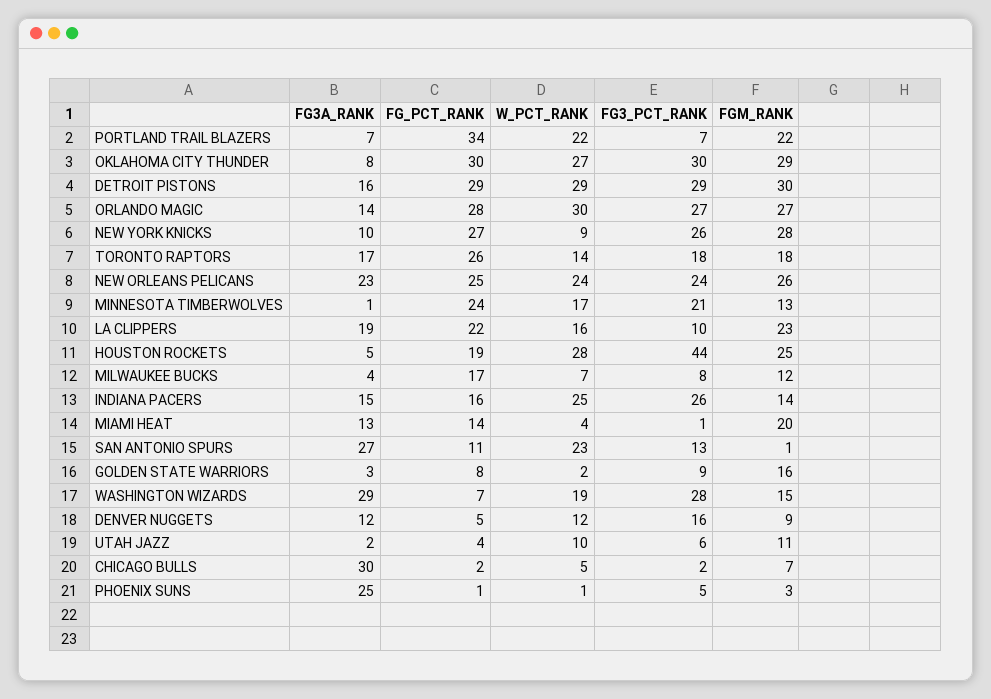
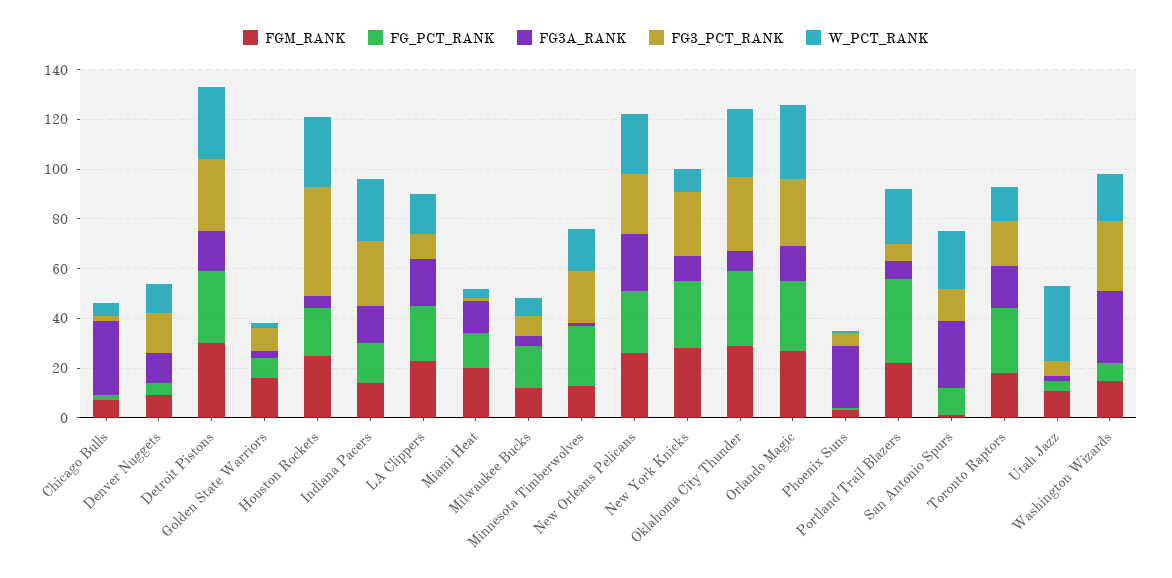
  {
    "FG3A_RANK": {
      "PORTLAND TRAIL BLAZERS": 7,
      "OKLAHOMA CITY THUNDER": 8,
      "DETROIT PISTONS": 16,
      "ORLANDO MAGIC": 14,
      "NEW YORK KNICKS": 10,
      "TORONTO RAPTORS": 17,
      "NEW ORLEANS PELICANS": 23,
      "MINNESOTA TIMBERWOLVES": 1,
      "LA CLIPPERS": 19,
      "HOUSTON ROCKETS": 5,
      "MILWAUKEE BUCKS": 4,
      "INDIANA PACERS": 15,
      "MIAMI HEAT": 13,
      "SAN ANTONIO SPURS": 27,
      "GOLDEN STATE WARRIORS": 3,
      "WASHINGTON WIZARDS": 29,
      "DENVER NUGGETS": 12,
      "UTAH JAZZ": 2,
      "CHICAGO BULLS": 30,
      "PHOENIX SUNS": 25
    },
    "FG_PCT_RANK": {
      "PORTLAND TRAIL BLAZERS": 34,
      "OKLAHOMA CITY THUNDER": 30,
      "DETROIT PISTONS": 29,
      "ORLANDO MAGIC": 28,
      "NEW YORK KNICKS": 27,
      "TORONTO RAPTORS": 26,
      "NEW ORLEANS PELICANS": 25,
      "MINNESOTA TIMBERWOLVES": 24,
      "LA CLIPPERS": 22,
      "HOUSTON ROCKETS": 19,
      "MILWAUKEE BUCKS": 17,
      "INDIANA PACERS": 16,
      "MIAMI HEAT": 14,
      "SAN ANTONIO SPURS": 11,
      "GOLDEN STATE WARRIORS": 8,
      "WASHINGTON WIZARDS": 7,
      "DENVER NUGGETS": 5,
      "UTAH JAZZ": 4,
      "CHICAGO BULLS": 2,
      "PHOENIX SUNS": 1
    },
    "W_PCT_RANK": {
      "PORTLAND TRAIL BLAZERS": 22,
      "OKLAHOMA CITY THUNDER": 27,
      "DETROIT PISTONS": 29,
      "ORLANDO MAGIC": 30,
      "NEW YORK KNICKS": 9,
      "TORONTO RAPTORS": 14,
      "NEW ORLEANS PELICANS": 24,
      "MINNESOTA TIMBERWOLVES": 17,
      "LA CLIPPERS": 16,
      "HOUSTON ROCKETS": 28,
      "MILWAUKEE BUCKS": 7,
      "INDIANA PACERS": 25,
      "MIAMI HEAT": 4,
      "SAN ANTONIO SPURS": 23,
      "GOLDEN STATE WARRIORS": 2,
      "WASHINGTON WIZARDS": 19,
      "DENVER NUGGETS": 12,
-     "UTAH JAZZ": 10,
+     "UTAH JAZZ": 30,
      "CHICAGO BULLS": 5,
      "PHOENIX SUNS": 1
    },
    "FG3_PCT_RANK": {
      "PORTLAND TRAIL BLAZERS": 7,
      "OKLAHOMA CITY THUNDER": 30,
      "DETROIT PISTONS": 29,
      "ORLANDO MAGIC": 27,
      "NEW YORK KNICKS": 26,
      "TORONTO RAPTORS": 18,
      "NEW ORLEANS PELICANS": 24,
      "MINNESOTA TIMBERWOLVES": 21,
      "LA CLIPPERS": 10,
      "HOUSTON ROCKETS": 44,
      "MILWAUKEE BUCKS": 8,
      "INDIANA PACERS": 26,
      "MIAMI HEAT": 1,
      "SAN ANTONIO SPURS": 13,
      "GOLDEN STATE WARRIORS": 9,
      "WASHINGTON WIZARDS": 28,
      "DENVER NUGGETS": 16,
      "UTAH JAZZ": 6,
      "CHICAGO BULLS": 2,
      "PHOENIX SUNS": 5
    },
    "FGM_RANK": {
      "PORTLAND TRAIL BLAZERS": 22,
      "OKLAHOMA CITY THUNDER": 29,
      "DETROIT PISTONS": 30,
      "ORLANDO MAGIC": 27,
      "NEW YORK KNICKS": 28,
      "TORONTO RAPTORS": 18,
      "NEW ORLEANS PELICANS": 26,
      "MINNESOTA TIMBERWOLVES": 13,
      "LA CLIPPERS": 23,
      "HOUSTON ROCKETS": 25,
      "MILWAUKEE BUCKS": 12,
      "INDIANA PACERS": 14,
      "MIAMI HEAT": 20,
      "SAN ANTONIO SPURS": 1,
      "GOLDEN STATE WARRIORS": 16,
      "WASHINGTON WIZARDS": 15,
      "DENVER NUGGETS": 9,
      "UTAH JAZZ": 11,
      "CHICAGO BULLS": 7,
      "PHOENIX SUNS": 3
    }
  }

